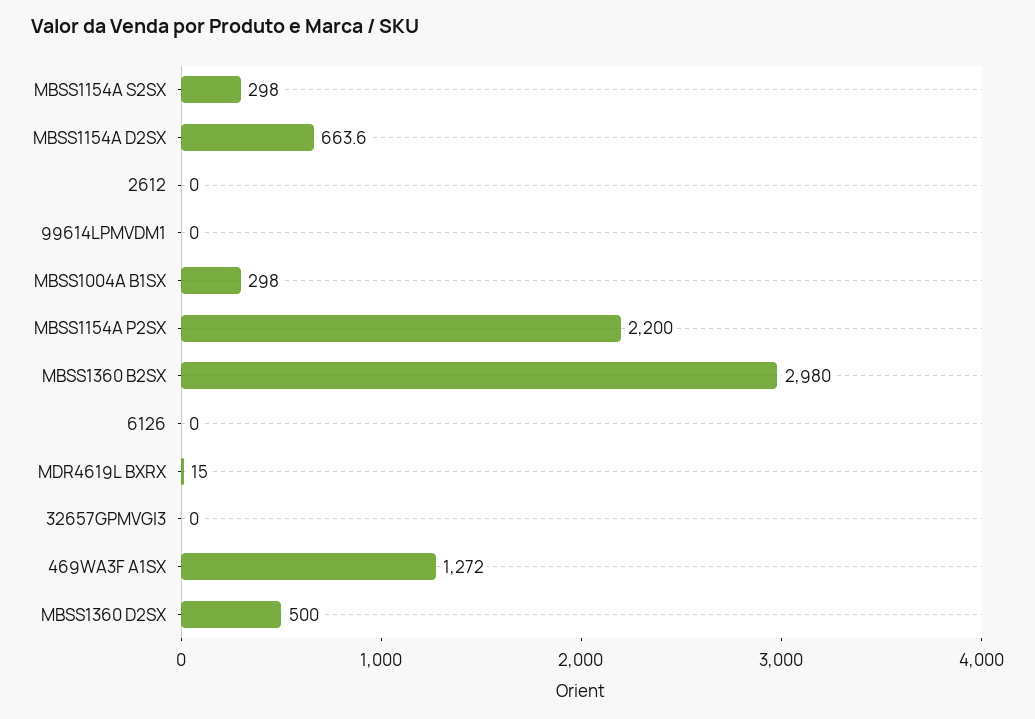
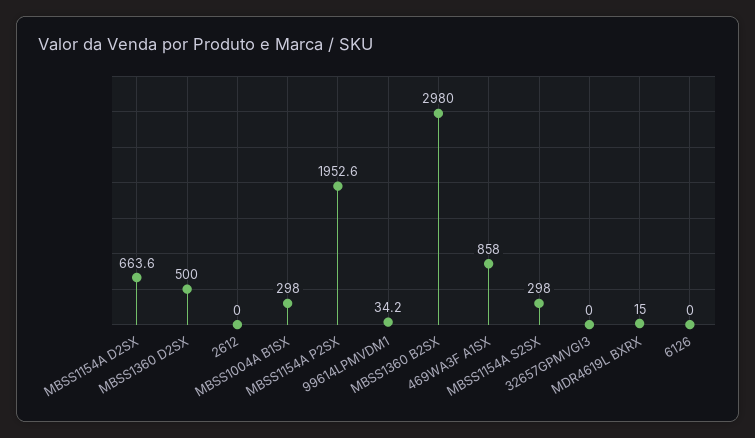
  {
    "MBSS1154A S2SX": 298,
    "MBSS1154A D2SX": 663.6,
    "2612": 0,
-   "99614LPMVDM1": 0,
+   "99614LPMVDM1": 34.2,
    "MBSS1004A B1SX": 298,
-   "MBSS1154A P2SX": 2200,
+   "MBSS1154A P2SX": 1952.6,
    "MBSS1360 B2SX": 2980,
    "6126": 0,
    "MDR4619L BXRX": 15,
    "32657GPMVGI3": 0,
-   "469WA3F A1SX": 1272,
+   "469WA3F A1SX": 858,
    "MBSS1360 D2SX": 500
  }

